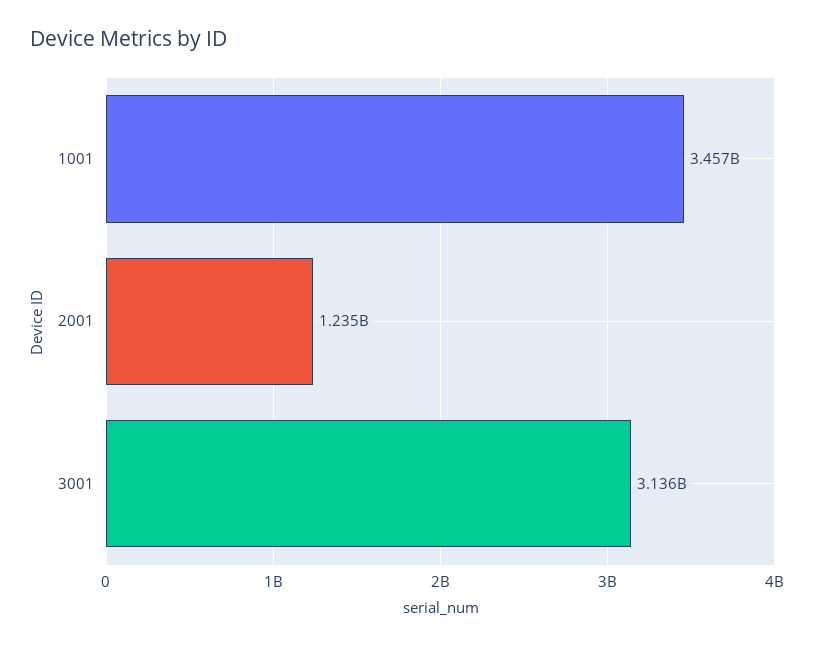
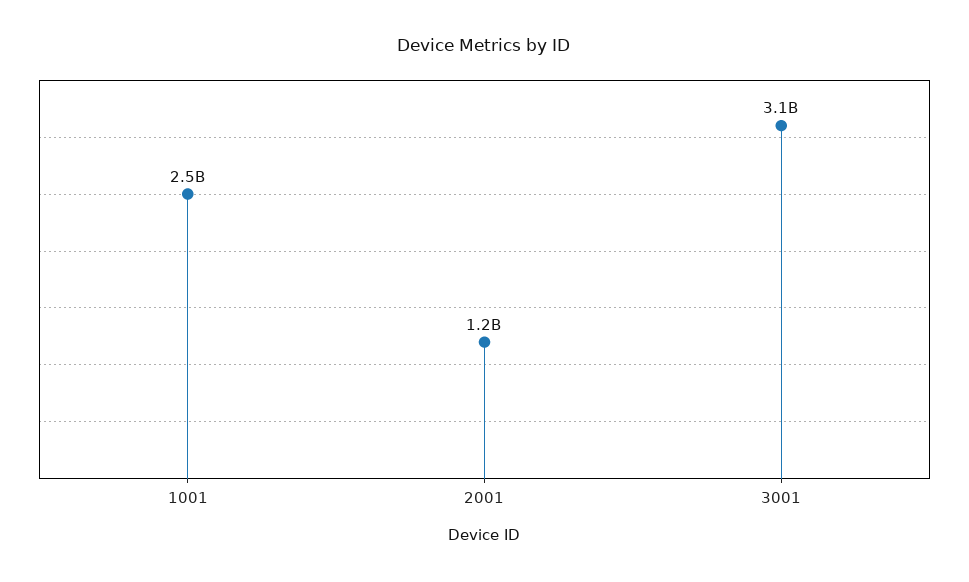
  {
-   "1001": 3457000000,
+   "1001": 2500000000,
    "2001": 1235000000,
    "3001": 3136000000
  }

